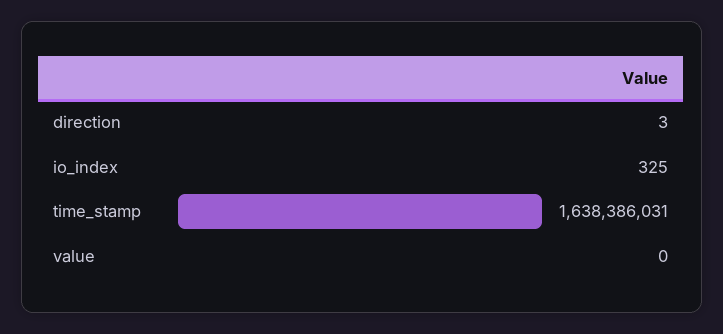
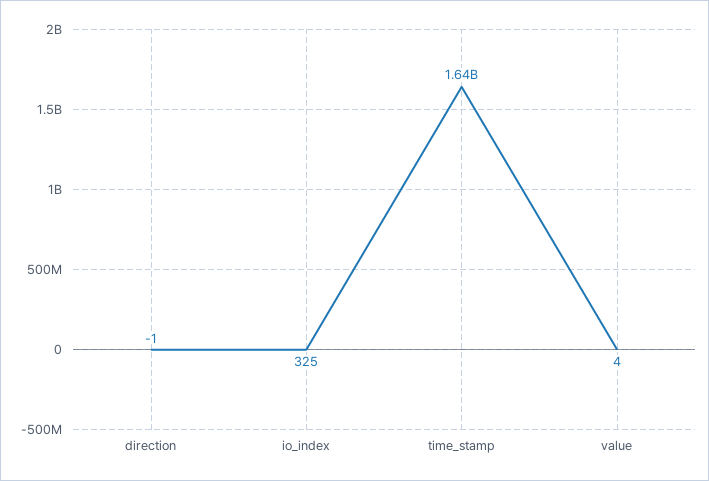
  {
-   "direction": 3,
+   "direction": -1,
    "io_index": 325,
    "time_stamp": 1638386031,
-   "value": 0
+   "value": 4
  }

